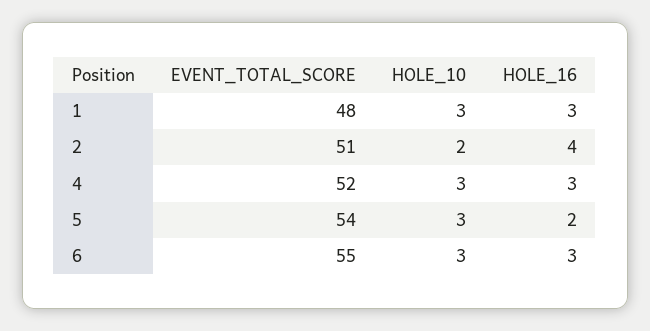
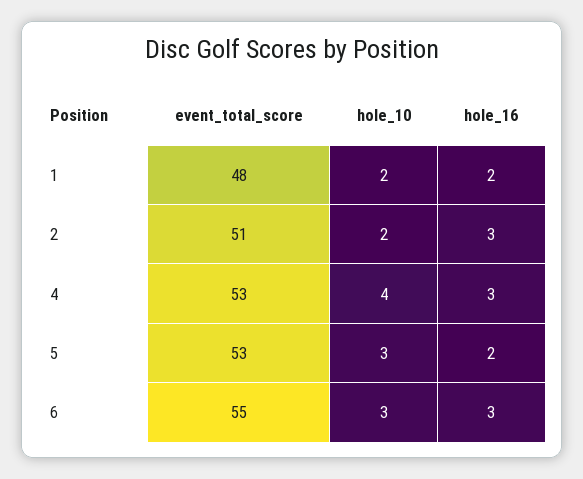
  {
    "EVENT_TOTAL_SCORE": {
      "1": 48,
      "2": 51,
-     "4": 52,
+     "4": 53,
-     "5": 54,
+     "5": 53,
      "6": 55
    },
    "HOLE_10": {
-     "1": 3,
+     "1": 2,
      "2": 2,
-     "4": 3,
+     "4": 4,
      "5": 3,
      "6": 3
    },
    "HOLE_16": {
-     "1": 3,
+     "1": 2,
-     "2": 4,
+     "2": 3,
      "4": 3,
      "5": 2,
      "6": 3
    }
  }

